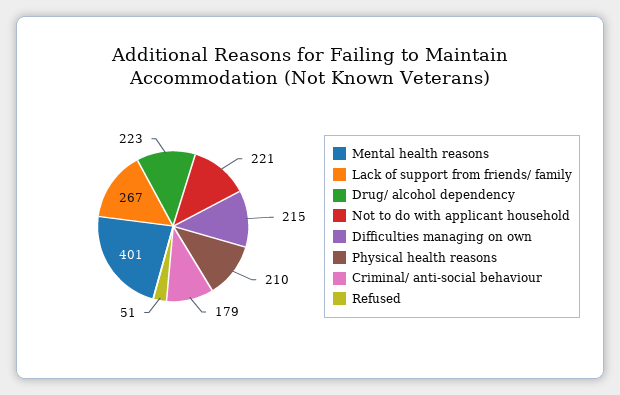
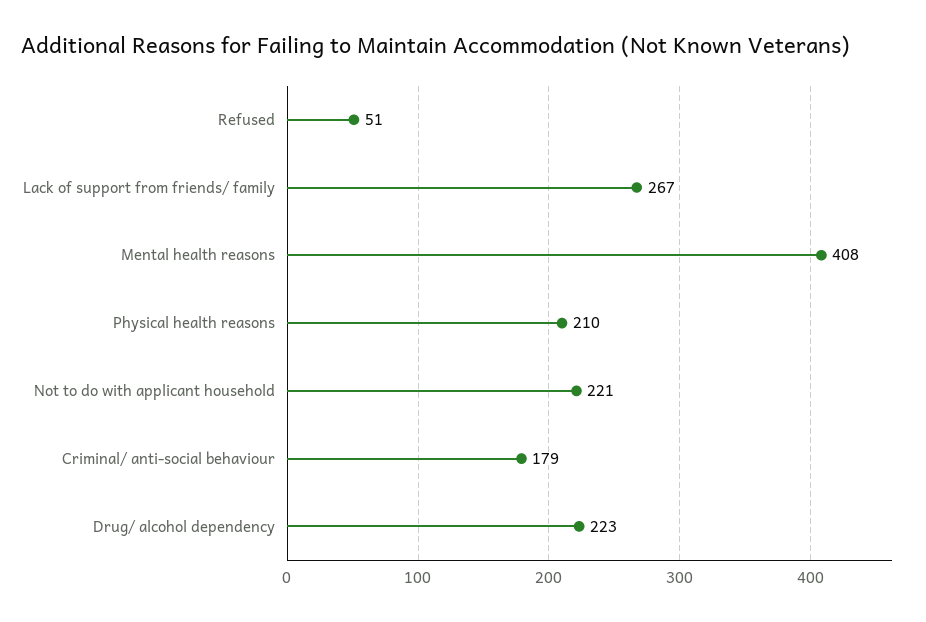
  {
-   "Mental health reasons": 401,
+   "Mental health reasons": 408,
    "Lack of support from friends/ family": 267,
    "Drug/ alcohol dependency": 223,
    "Not to do with applicant household": 221,
-   "Difficulties managing on own": 215,
    "Physical health reasons": 210,
    "Criminal/ anti-social behaviour": 179,
    "Refused": 51
  }

